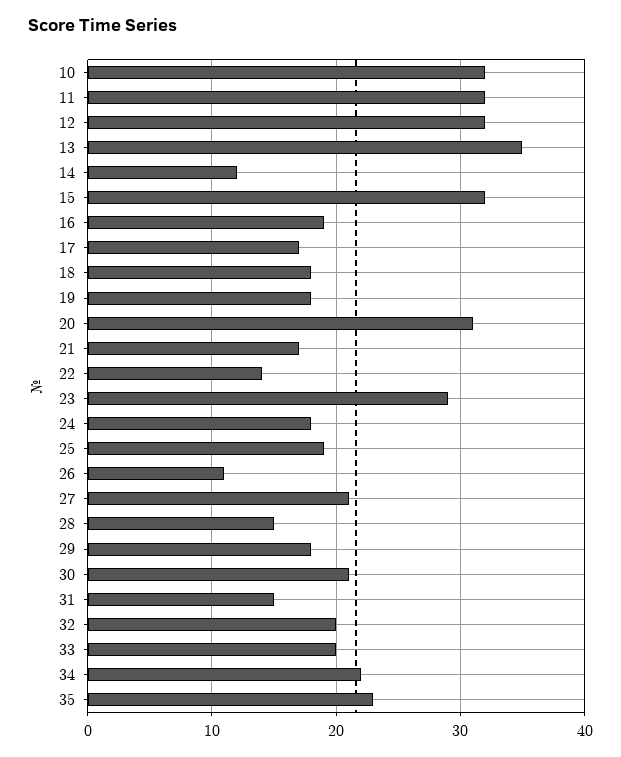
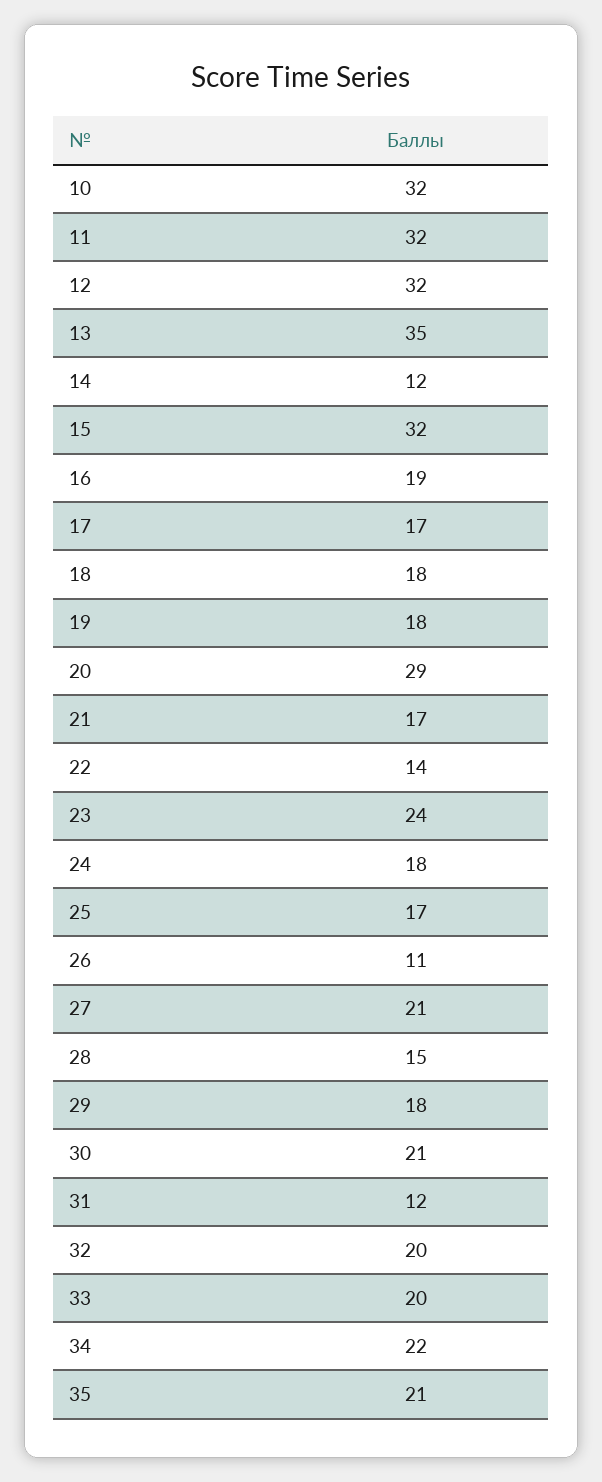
  {
    "10": 32,
    "11": 32,
    "12": 32,
    "13": 35,
    "14": 12,
    "15": 32,
    "16": 19,
    "17": 17,
    "18": 18,
    "19": 18,
-   "20": 31,
+   "20": 29,
    "21": 17,
    "22": 14,
-   "23": 29,
+   "23": 24,
    "24": 18,
-   "25": 19,
+   "25": 17,
    "26": 11,
    "27": 21,
    "28": 15,
    "29": 18,
    "30": 21,
-   "31": 15,
+   "31": 12,
    "32": 20,
    "33": 20,
    "34": 22,
-   "35": 23
+   "35": 21
  }

